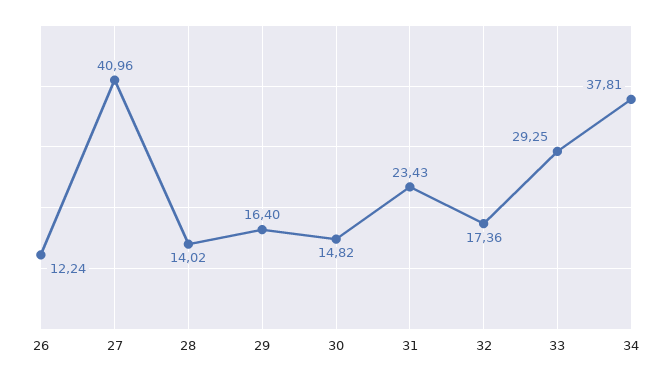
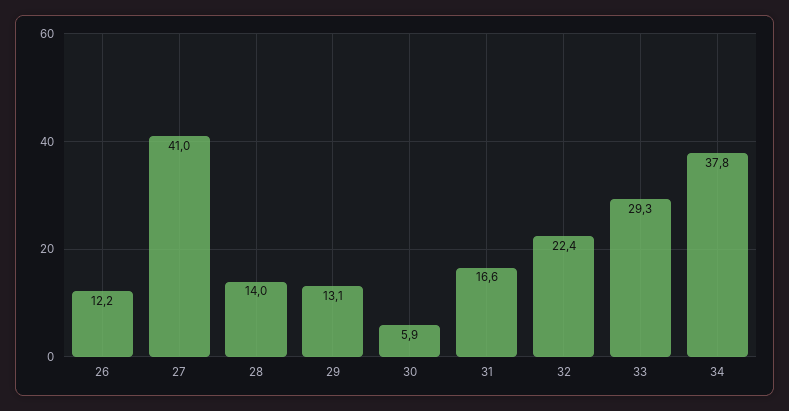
  {
    "26": 12.24,
    "27": 40.96,
    "28": 14.02,
-   "29": 16.4,
+   "29": 13.1,
-   "30": 14.82,
+   "30": 5.9,
-   "31": 23.43,
+   "31": 16.6,
-   "32": 17.36,
+   "32": 22.4,
    "33": 29.25,
    "34": 37.81
  }

